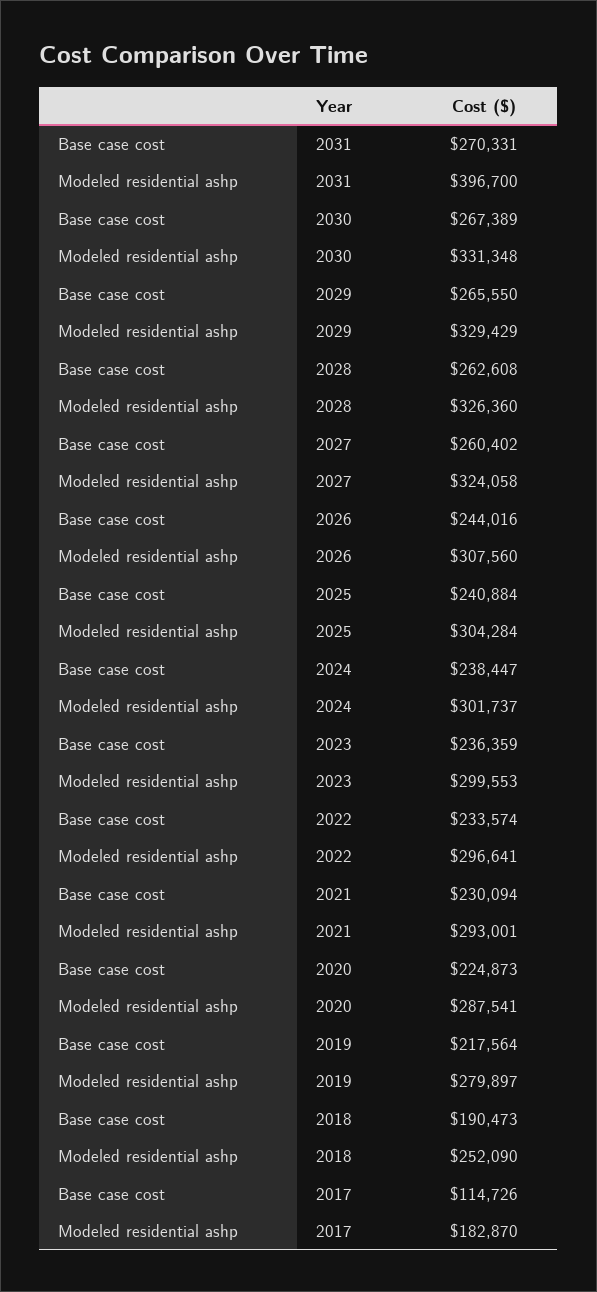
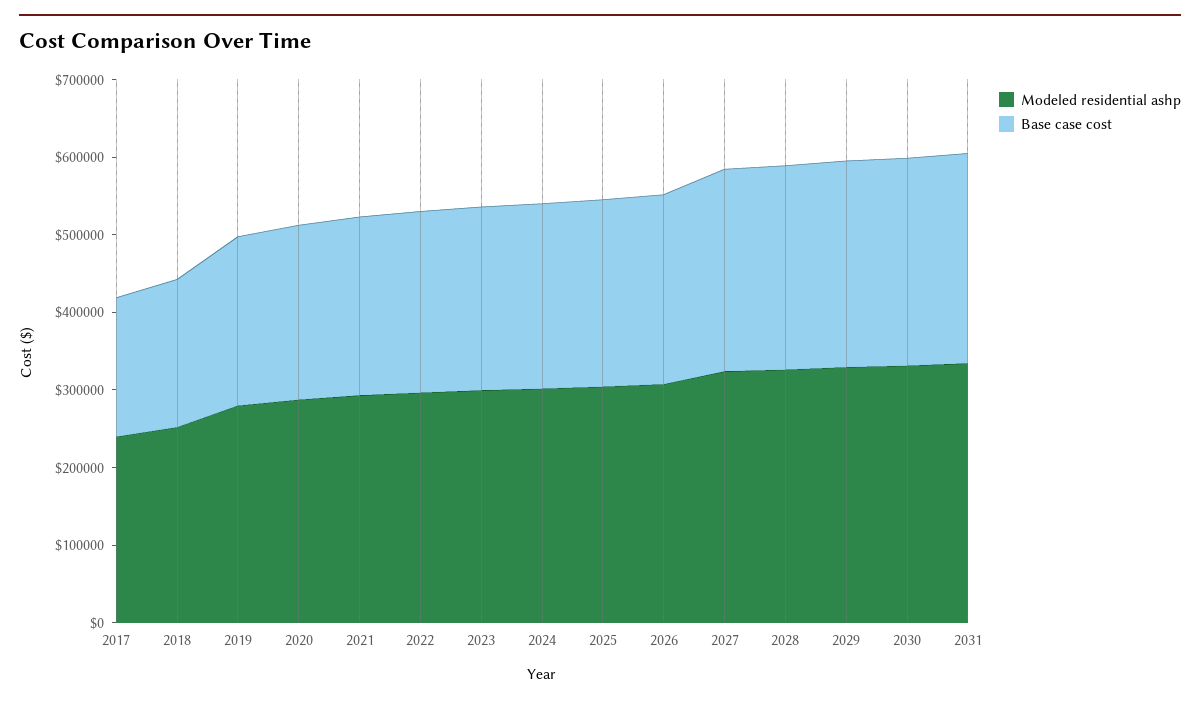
  {
    "Base case cost": {
      "2031": 270331,
      "2030": 267389,
      "2029": 265550,
      "2028": 262608,
      "2027": 260402,
      "2026": 244016,
      "2025": 240884,
      "2024": 238447,
      "2023": 236359,
      "2022": 233574,
      "2021": 230094,
      "2020": 224873,
      "2019": 217564,
      "2018": 190473,
-     "2017": 114726
+     "2017": 180000
    },
    "Modeled residential ashp": {
-     "2031": 396700,
+     "2031": 340000,
      "2030": 331348,
      "2029": 329429,
      "2028": 326360,
      "2027": 324058,
      "2026": 307560,
      "2025": 304284,
      "2024": 301737,
      "2023": 299553,
      "2022": 296641,
      "2021": 293001,
      "2020": 287541,
      "2019": 279897,
      "2018": 252090,
-     "2017": 182870
+     "2017": 240000
    }
  }

